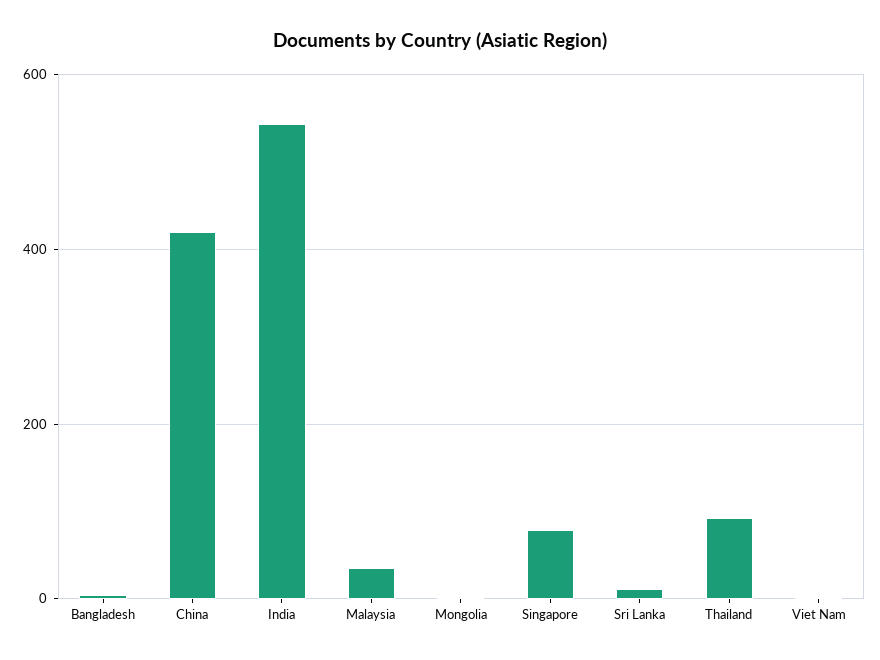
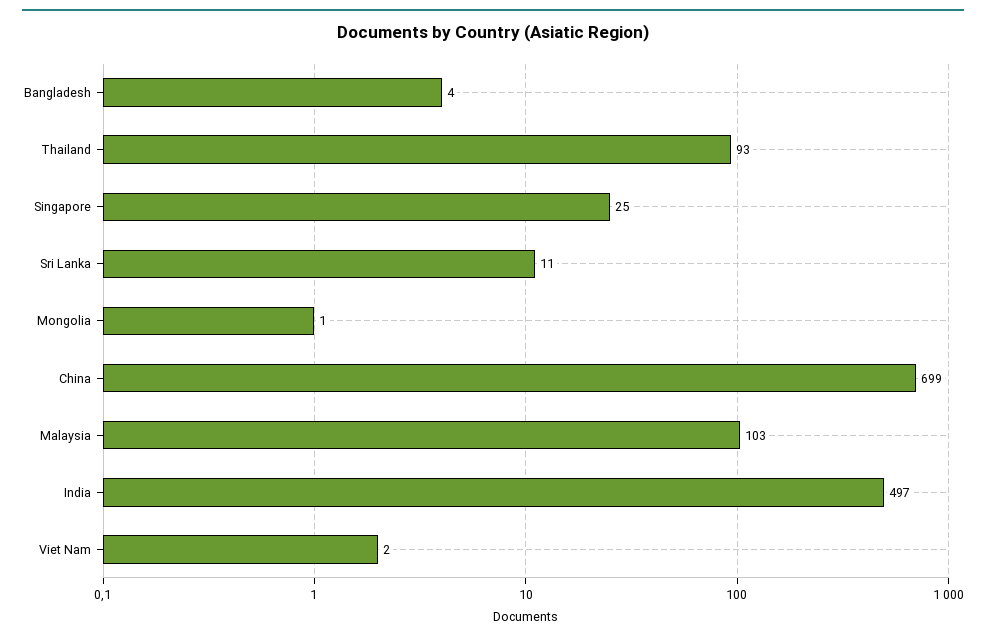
  {
    "Bangladesh": 4,
-   "China": 420,
+   "China": 699,
-   "India": 540,
+   "India": 497,
-   "Malaysia": 40,
+   "Malaysia": 103,
    "Mongolia": 1,
-   "Singapore": 80,
+   "Singapore": 25,
    "Sri Lanka": 11,
    "Thailand": 93,
    "Viet Nam": 2
  }

